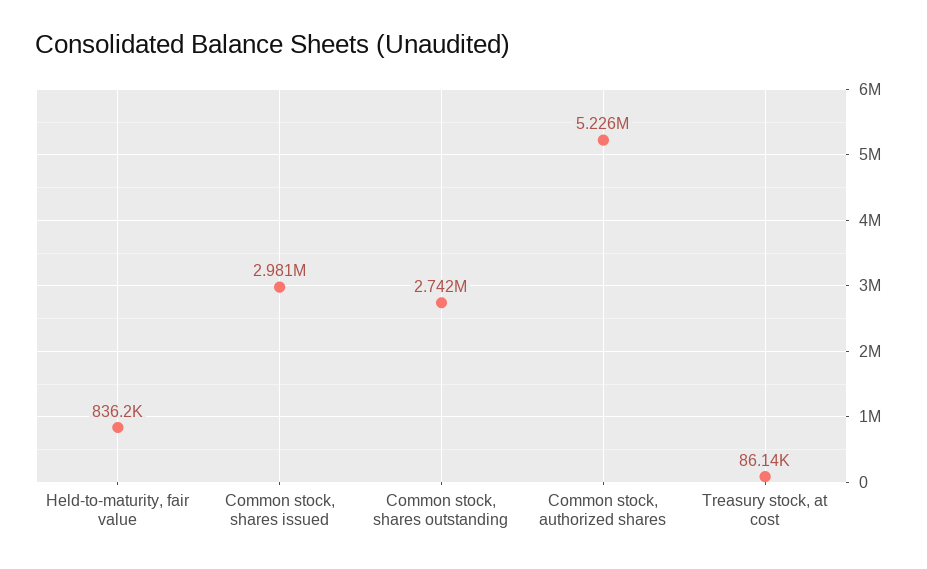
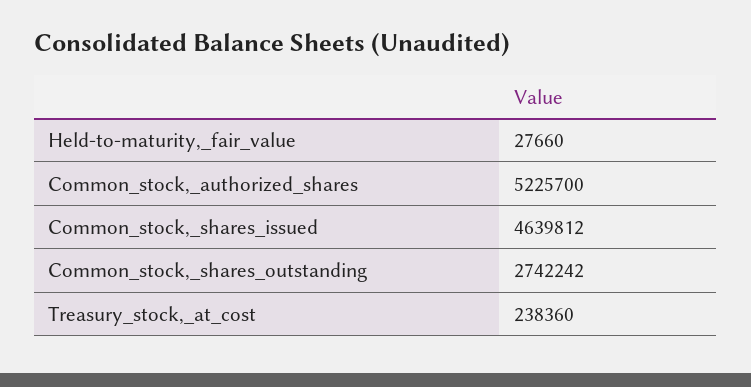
  {
-   "Held-to-maturity, fair value": 836200,
+   "Held-to-maturity, fair value": 27660,
-   "Common stock, shares issued": 2981000,
+   "Common stock, shares issued": 4639812,
    "Common stock, shares outstanding": 2742242,
    "Common stock, authorized shares": 5225700,
-   "Treasury stock, at cost": 86140
+   "Treasury stock, at cost": 238360
  }

